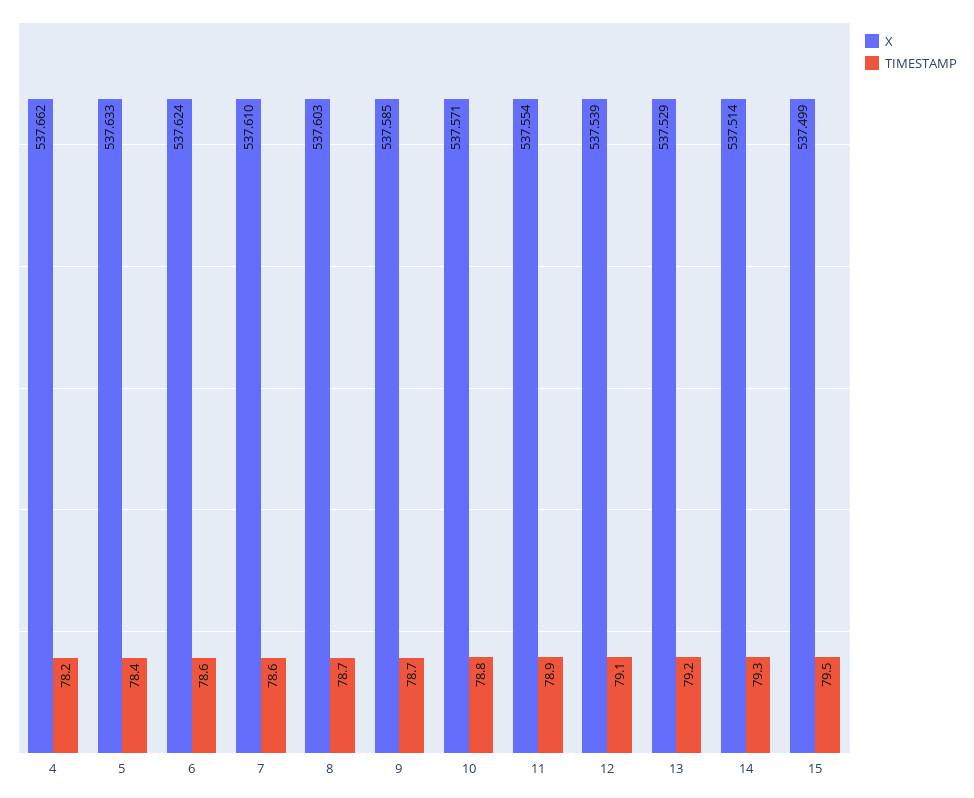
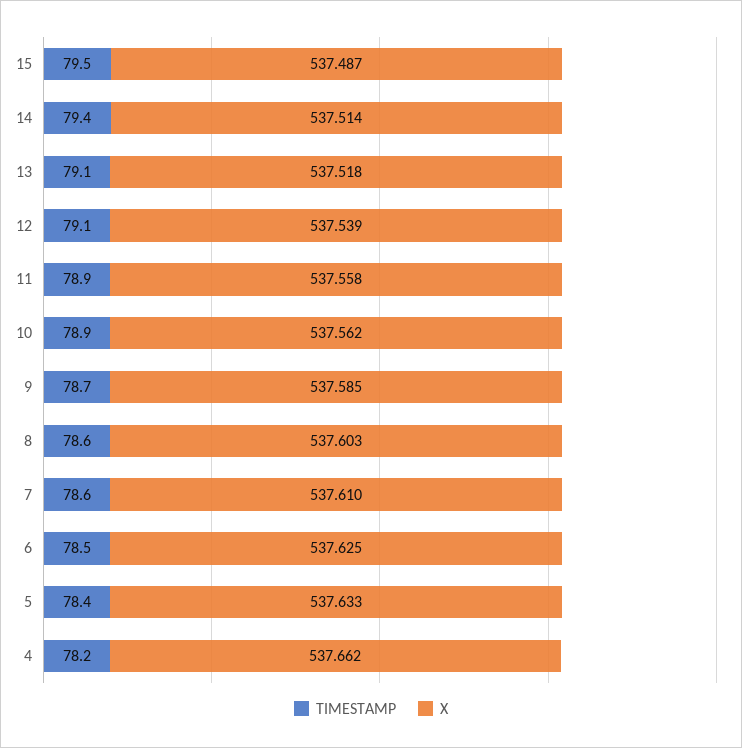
  {
    "X": {
      "4": 537.662,
      "5": 537.633,
-     "6": 537.624,
+     "6": 537.625,
      "7": 537.61,
      "8": 537.603,
      "9": 537.585,
-     "10": 537.571,
+     "10": 537.562,
-     "11": 537.554,
+     "11": 537.558,
      "12": 537.539,
-     "13": 537.529,
+     "13": 537.518,
      "14": 537.514,
-     "15": 537.499
+     "15": 537.487
    },
    "TIMESTAMP": {
      "4": 78.2,
      "5": 78.4,
-     "6": 78.6,
+     "6": 78.5,
      "7": 78.6,
-     "8": 78.7,
+     "8": 78.6,
      "9": 78.7,
-     "10": 78.8,
+     "10": 78.9,
      "11": 78.9,
      "12": 79.1,
-     "13": 79.2,
+     "13": 79.1,
-     "14": 79.3,
+     "14": 79.4,
      "15": 79.5
    }
  }

